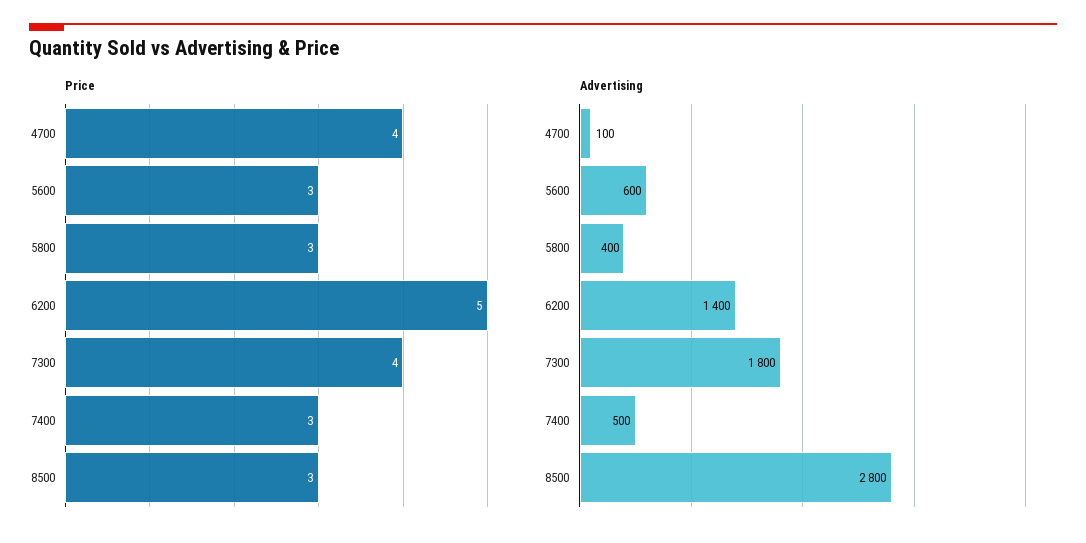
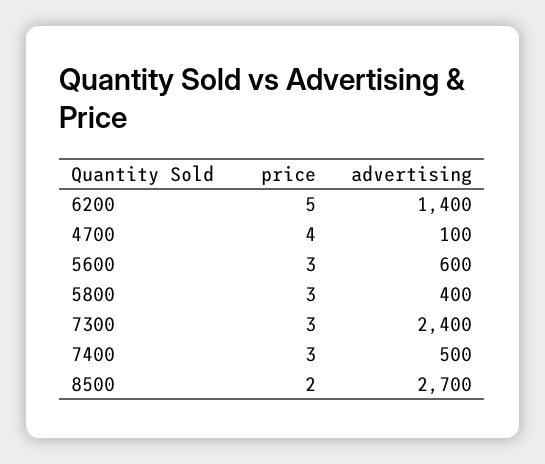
  {
    "Price": {
      "4700": 4,
      "5600": 3,
      "5800": 3,
      "6200": 5,
-     "7300": 4,
+     "7300": 3,
      "7400": 3,
-     "8500": 3
+     "8500": 2
    },
    "Advertising": {
      "4700": 100,
      "5600": 600,
      "5800": 400,
      "6200": 1400,
-     "7300": 1800,
+     "7300": 2400,
      "7400": 500,
-     "8500": 2800
+     "8500": 2700
    }
  }

